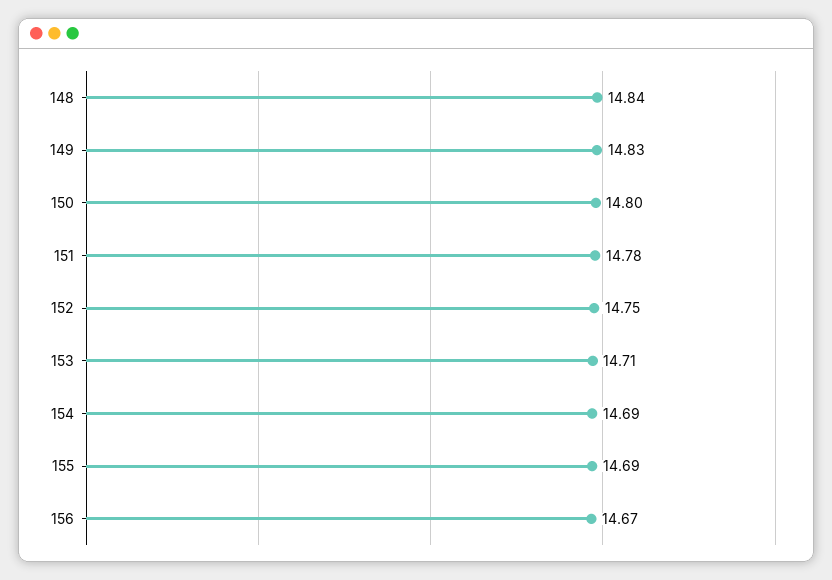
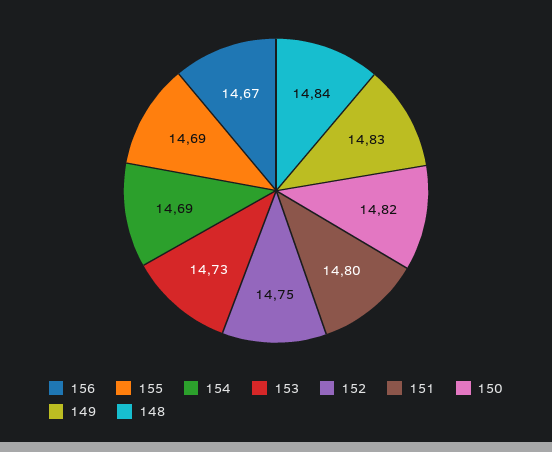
  {
    "148": 14.84,
    "149": 14.83,
-   "150": 14.8,
+   "150": 14.82,
-   "151": 14.78,
+   "151": 14.8,
    "152": 14.75,
-   "153": 14.71,
+   "153": 14.73,
    "154": 14.69,
    "155": 14.69,
    "156": 14.67
  }

